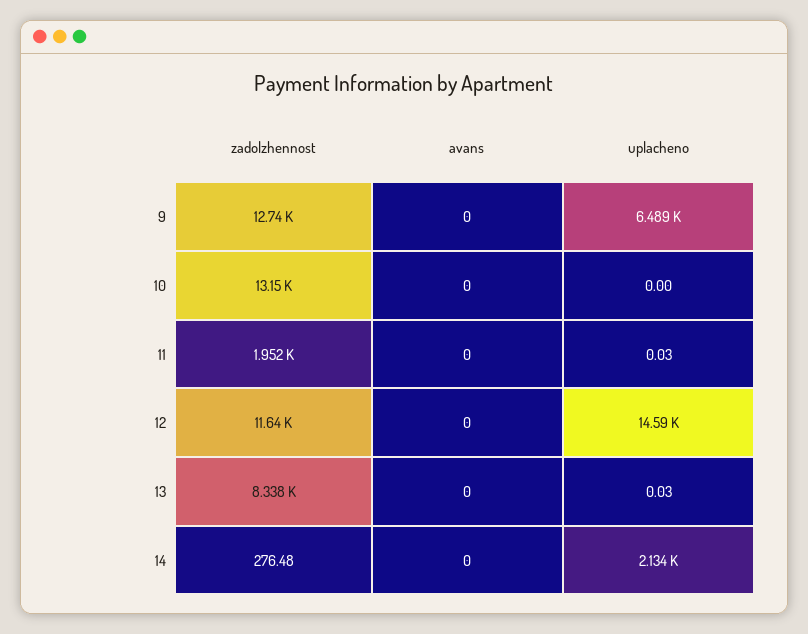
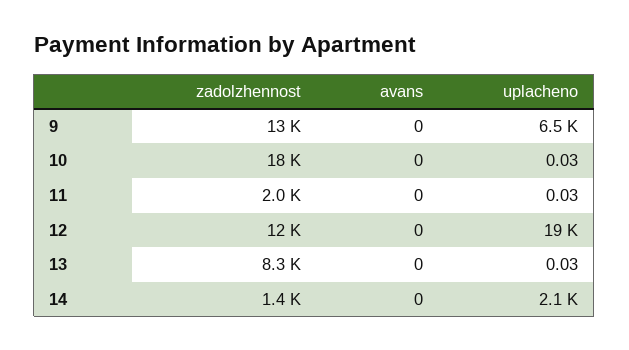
  {
    "zadolzhennost": {
      "9": 12740,
-     "10": 13150,
+     "10": 18000,
      "11": 1952,
      "12": 11640,
      "13": 8338,
-     "14": 276.48
+     "14": 1400
    },
    "avans": {
      "9": 0,
      "10": 0,
      "11": 0,
      "12": 0,
      "13": 0,
      "14": 0
    },
    "uplacheno": {
      "9": 6489,
-     "10": 0,
+     "10": 0.03,
      "11": 0.03,
-     "12": 14590,
+     "12": 19000,
      "13": 0.03,
      "14": 2134
    }
  }

